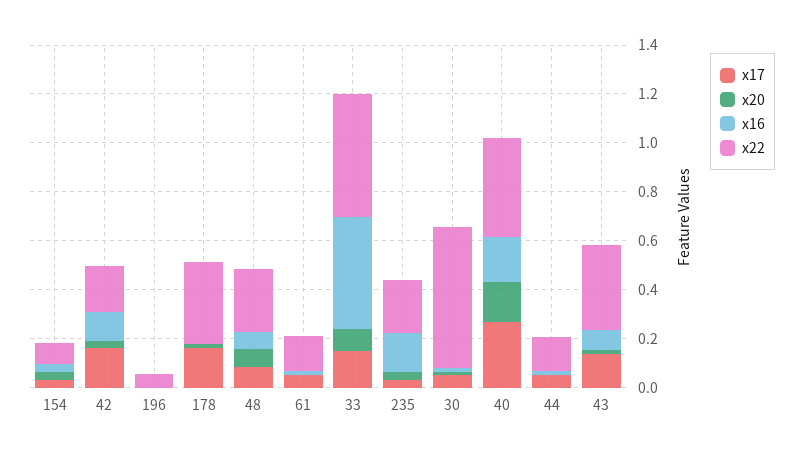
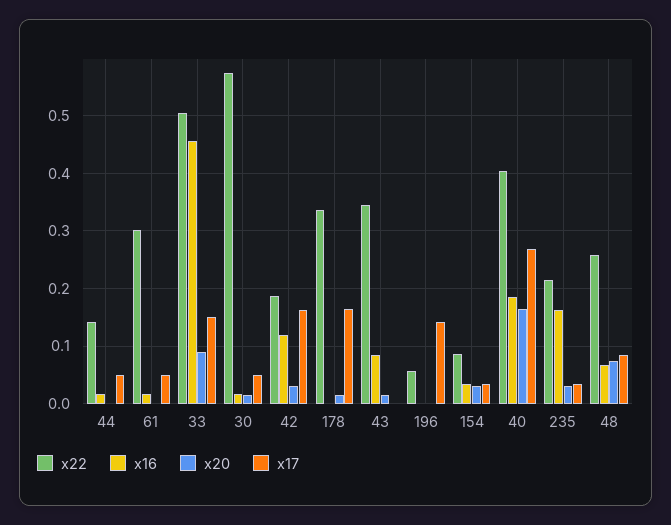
  {
    "x17": {
      "154": 0.04,
      "42": 0.16,
-     "196": 0,
+     "196": 0.14,
      "178": 0.16,
      "48": 0.08,
      "61": 0.06,
      "33": 0.16,
      "235": 0.04,
      "30": 0.06,
      "40": 0.26,
      "44": 0.06,
-     "43": 0.15
+     "43": 0
    },
    "x20": {
      "154": 0.02,
      "42": 0.02,
      "196": 0,
      "178": 0.02,
      "48": 0.08,
      "61": 0,
      "33": 0.08,
      "235": 0.02,
      "30": 0.02,
      "40": 0.16,
      "44": 0,
      "43": 0.02
    },
    "x16": {
      "154": 0.04,
      "42": 0.12,
      "196": 0,
      "178": 0,
      "48": 0.06,
      "61": 0.02,
      "33": 0.46,
      "235": 0.16,
      "30": 0.02,
      "40": 0.18,
      "44": 0.02,
      "43": 0.08
    },
    "x22": {
      "154": 0.08,
      "42": 0.18,
      "196": 0.06,
      "178": 0.34,
      "48": 0.26,
-     "61": 0.15,
+     "61": 0.3,
      "33": 0.5,
      "235": 0.22,
      "30": 0.58,
      "40": 0.4,
      "44": 0.14,
      "43": 0.34
    }
  }

